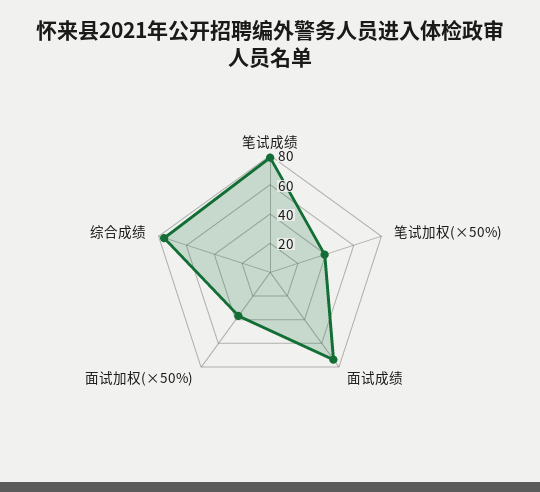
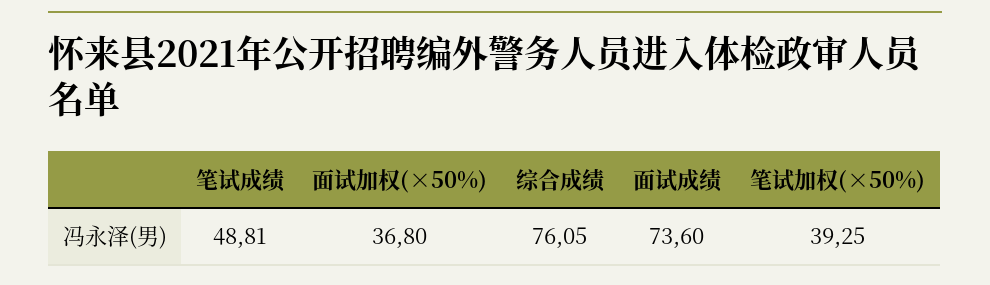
  {
-   "笔试成绩": 80,
+   "笔试成绩": 48.81,
    "笔试加权(×50%)": 39.25,
    "面试成绩": 73.6,
    "面试加权(×50%)": 36.8,
    "综合成绩": 76.05
  }

